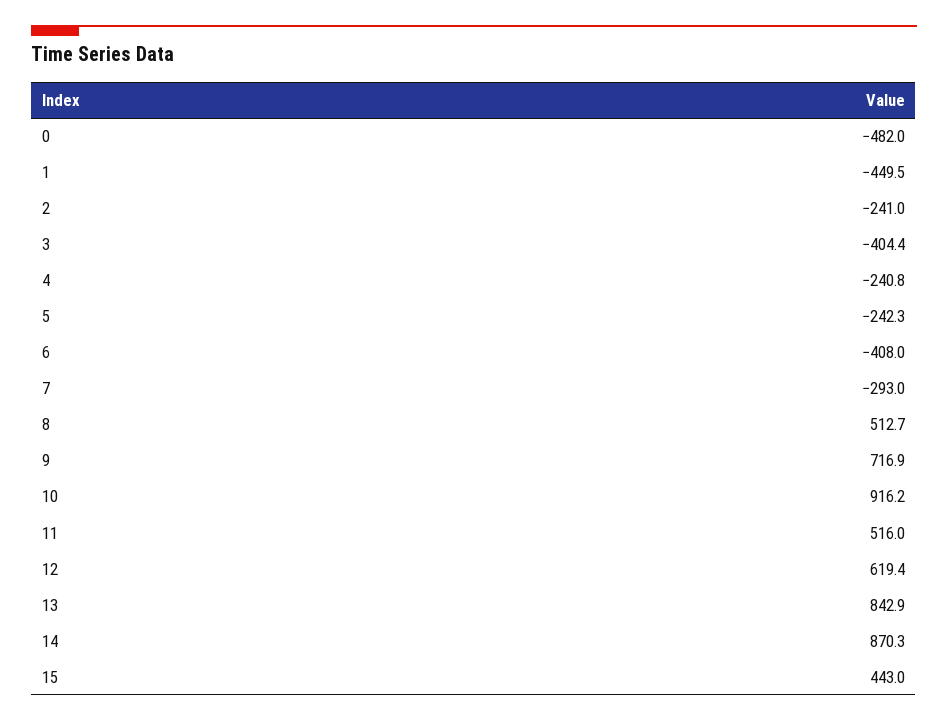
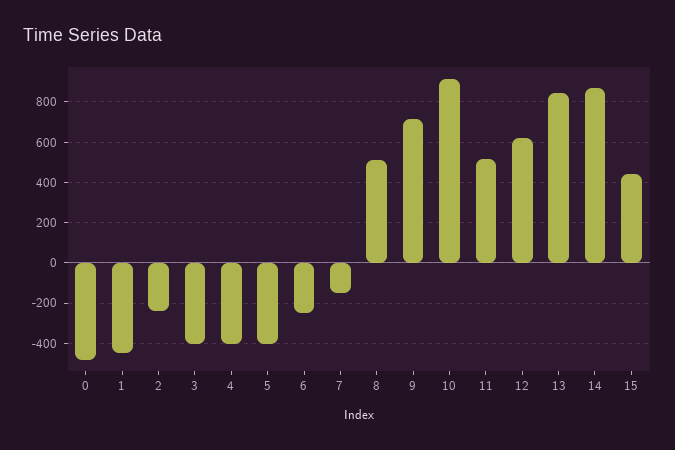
  {
    "0": -482,
    "1": -449.5,
    "2": -241,
    "3": -404.4,
-   "4": -240.8,
+   "4": -400,
-   "5": -242.3,
+   "5": -400,
-   "6": -408,
+   "6": -250,
-   "7": -293,
+   "7": -150,
    "8": 512.7,
    "9": 716.9,
    "10": 916.2,
    "11": 516,
    "12": 619.4,
    "13": 842.9,
    "14": 870.3,
    "15": 443
  }

